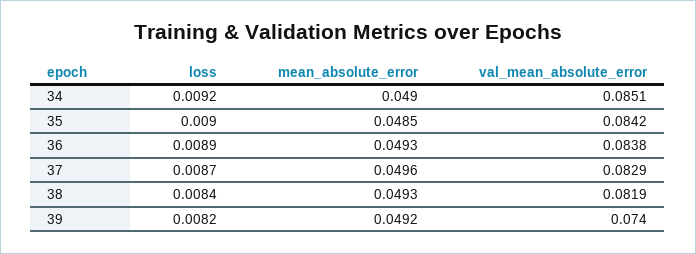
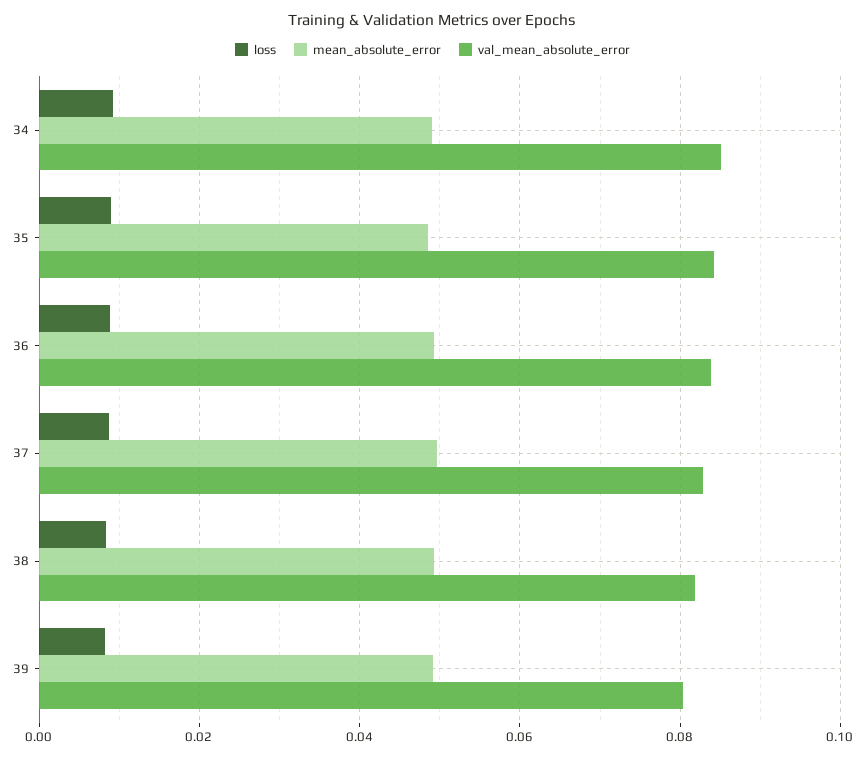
  {
    "loss": {
      "34": 0.0092,
      "35": 0.009,
      "36": 0.0089,
      "37": 0.0087,
      "38": 0.0084,
      "39": 0.0082
    },
    "mean_absolute_error": {
      "34": 0.049,
      "35": 0.0485,
      "36": 0.0493,
      "37": 0.0496,
      "38": 0.0493,
      "39": 0.0492
    },
    "val_mean_absolute_error": {
      "34": 0.0851,
      "35": 0.0842,
      "36": 0.0838,
      "37": 0.0829,
      "38": 0.0819,
-     "39": 0.074
+     "39": 0.08
    }
  }

